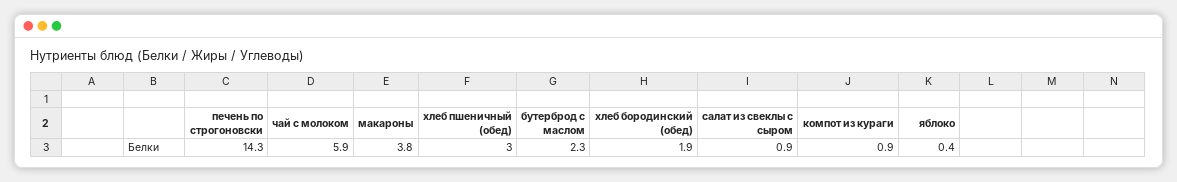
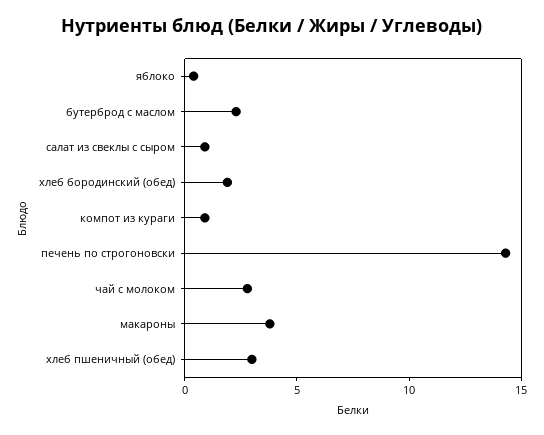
  {
    "печень по строгоновски": 14.3,
-   "чай с молоком": 5.9,
+   "чай с молоком": 3,
    "макароны": 3.8,
    "хлеб пшеничный (обед)": 3,
    "бутерброд с маслом": 2.3,
    "хлеб бородинский (обед)": 1.9,
    "салат из свеклы с сыром": 0.9,
    "компот из кураги": 0.9,
    "яблоко": 0.4
  }

